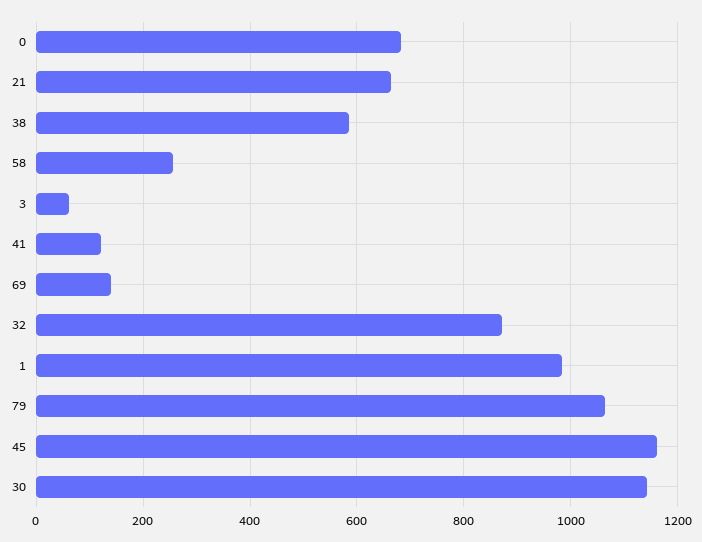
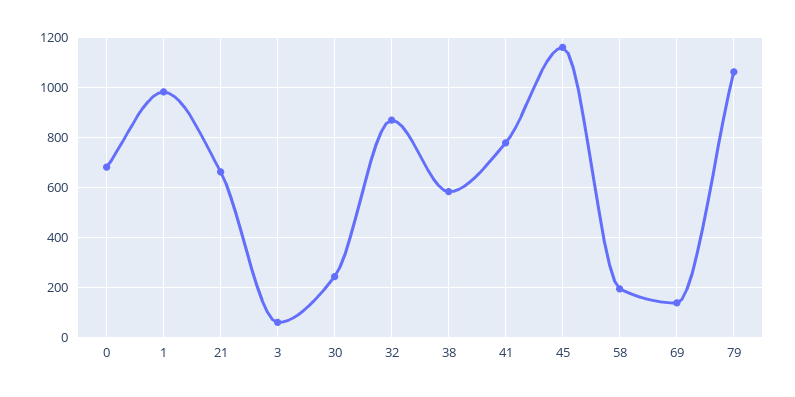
  {
    "0": 680,
    "21": 660,
    "38": 580,
-   "58": 260,
+   "58": 200,
    "3": 60,
-   "41": 120,
+   "41": 775,
    "69": 140,
    "32": 880,
    "1": 980,
    "79": 1060,
    "45": 1160,
-   "30": 1140
+   "30": 250
  }

